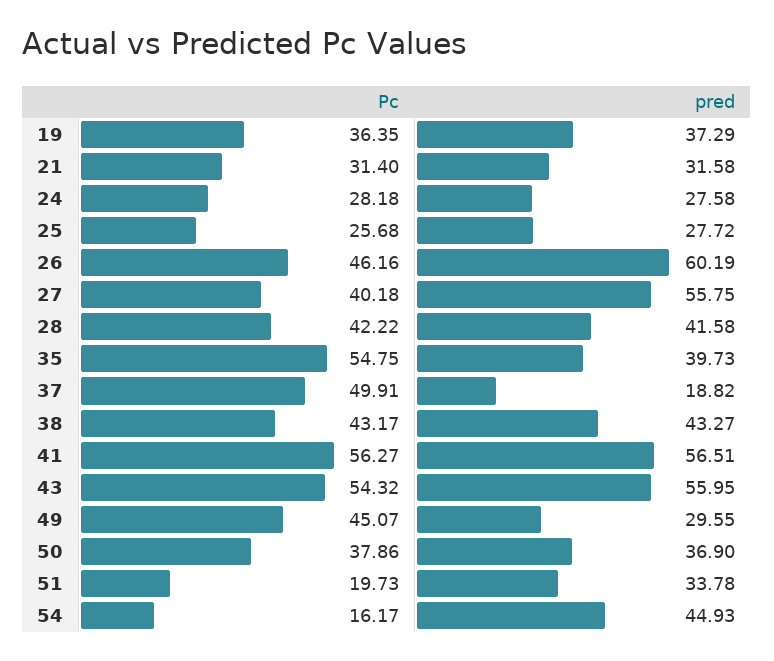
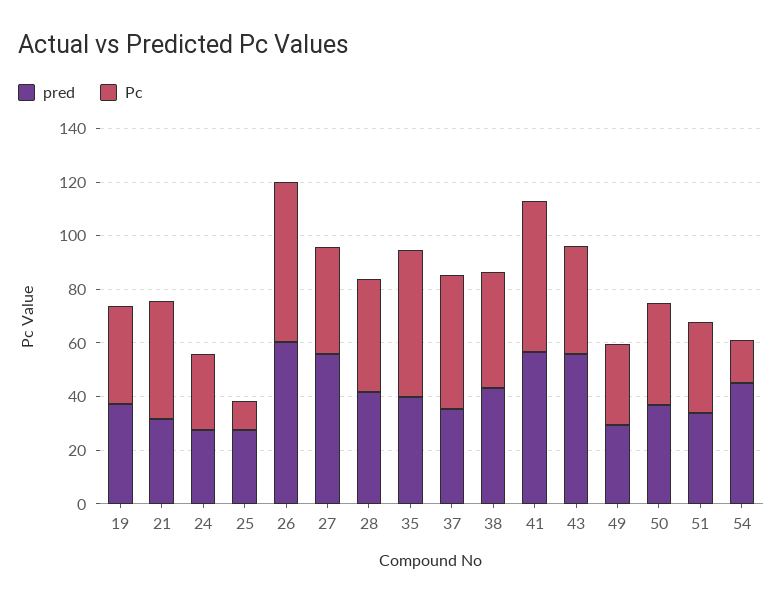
  {
    "Pc": {
      "19": 36.35,
-     "21": 31.4,
+     "21": 45,
      "24": 28.18,
-     "25": 25.68,
+     "25": 10,
-     "26": 46.16,
+     "26": 60,
      "27": 40.18,
      "28": 42.22,
      "35": 54.75,
      "37": 49.91,
      "38": 43.17,
      "41": 56.27,
-     "43": 54.32,
+     "43": 40,
-     "49": 45.07,
+     "49": 30,
      "50": 37.86,
-     "51": 19.73,
+     "51": 35,
      "54": 16.17
    },
    "pred": {
      "19": 37.29,
      "21": 31.58,
      "24": 27.58,
      "25": 27.72,
      "26": 60.19,
      "27": 55.75,
      "28": 41.58,
      "35": 39.73,
-     "37": 18.82,
+     "37": 35,
      "38": 43.27,
      "41": 56.51,
      "43": 55.95,
      "49": 29.55,
      "50": 36.9,
      "51": 33.78,
      "54": 44.93
    }
  }

